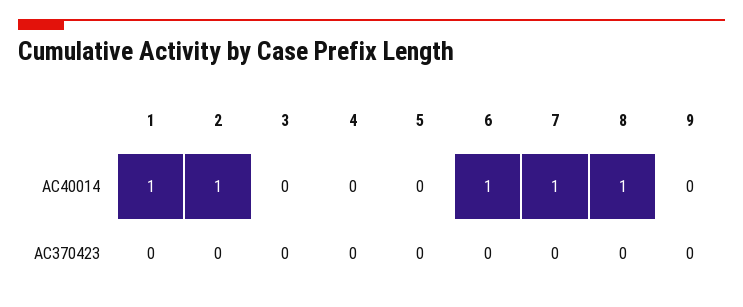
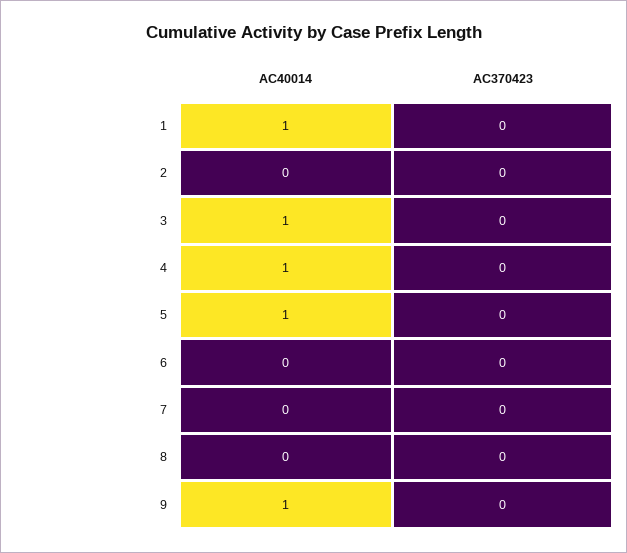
  {
    "1": {
      "AC40014": 1,
      "AC370423": 0
    },
    "2": {
-     "AC40014": 1,
+     "AC40014": 0,
      "AC370423": 0
    },
    "3": {
-     "AC40014": 0,
+     "AC40014": 1,
      "AC370423": 0
    },
    "4": {
-     "AC40014": 0,
+     "AC40014": 1,
      "AC370423": 0
    },
    "5": {
-     "AC40014": 0,
+     "AC40014": 1,
      "AC370423": 0
    },
    "6": {
-     "AC40014": 1,
+     "AC40014": 0,
      "AC370423": 0
    },
    "7": {
-     "AC40014": 1,
+     "AC40014": 0,
      "AC370423": 0
    },
    "8": {
-     "AC40014": 1,
+     "AC40014": 0,
      "AC370423": 0
    },
    "9": {
-     "AC40014": 0,
+     "AC40014": 1,
      "AC370423": 0
    }
  }

